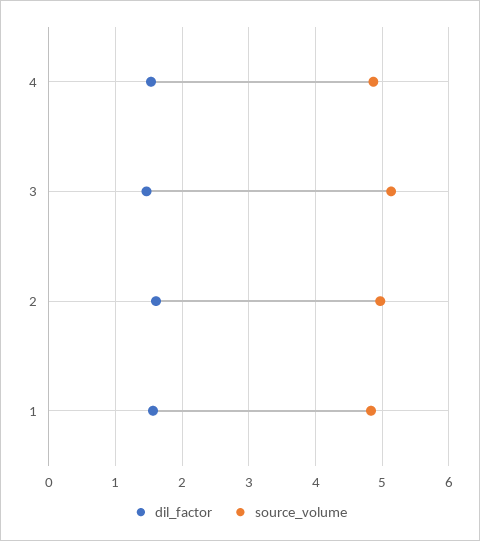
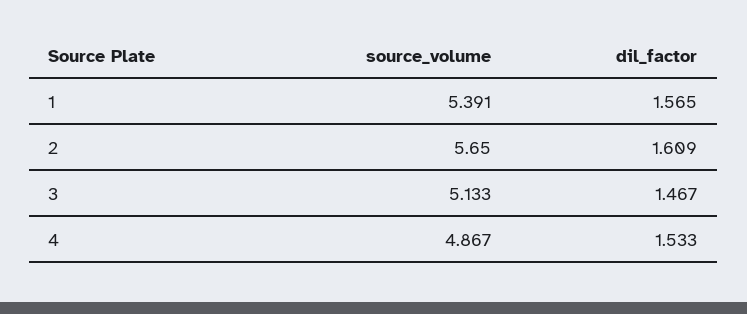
  {
    "dil_factor": {
      "4": 1.533,
      "3": 1.467,
      "2": 1.609,
      "1": 1.565
    },
    "source_volume": {
      "4": 4.867,
      "3": 5.133,
-     "2": 5,
+     "2": 5.65,
-     "1": 4.8
+     "1": 5.391
    }
  }

